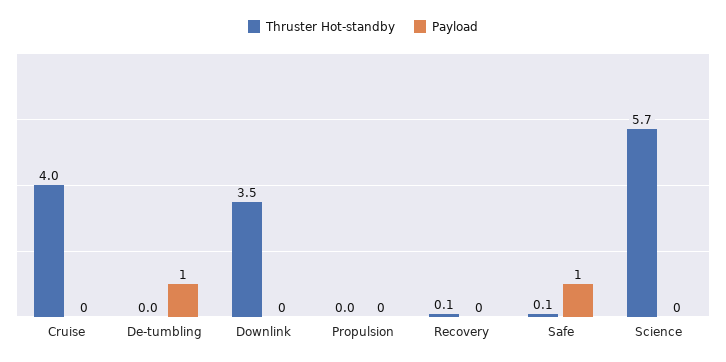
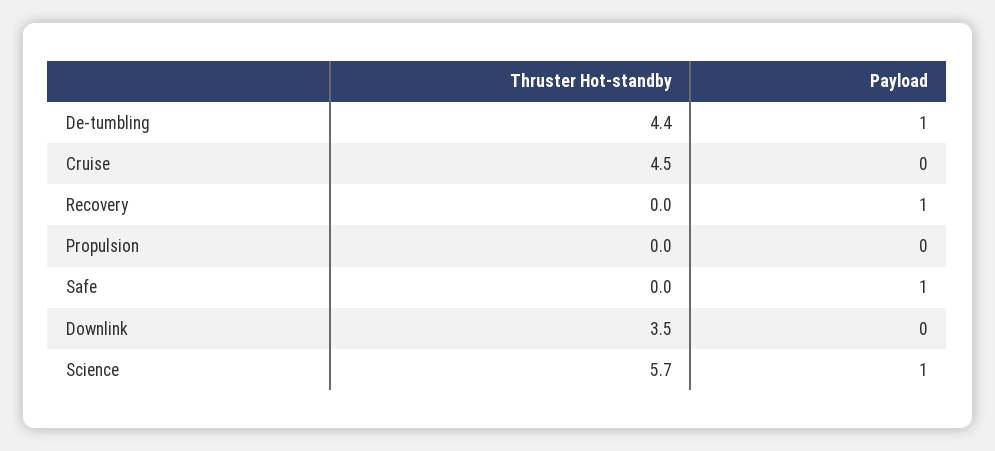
  {
    "Thruster Hot-standby": {
-     "Cruise": 4,
+     "Cruise": 4.5,
-     "De-tumbling": 0,
+     "De-tumbling": 4.4,
      "Downlink": 3.5,
      "Propulsion": 0,
-     "Recovery": 0.1,
+     "Recovery": 0,
-     "Safe": 0.1,
+     "Safe": 0,
      "Science": 5.7
    },
    "Payload": {
      "Cruise": 0,
      "De-tumbling": 1,
      "Downlink": 0,
      "Propulsion": 0,
-     "Recovery": 0,
+     "Recovery": 1,
      "Safe": 1,
-     "Science": 0
+     "Science": 1
    }
  }

